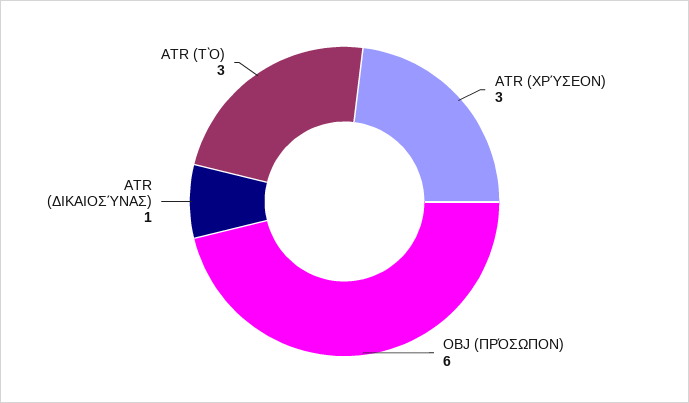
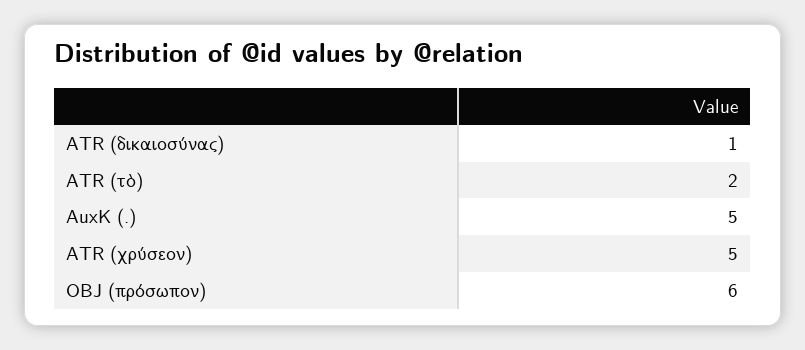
  {
-   "ATR (ΧΡΎΣΕΟΝ)": 3,
+   "ATR (ΧΡΎΣΕΟΝ)": 5,
    "OBJ (ΠΡΌΣΩΠΟΝ)": 6,
    "ATR (ΔΙΚΑΙΟΣΎΝΑΣ)": 1,
-   "ATR (ΤῸ)": 3
+   "ATR (ΤῸ)": 2,
+   "AuxK (.)": 5
  }

